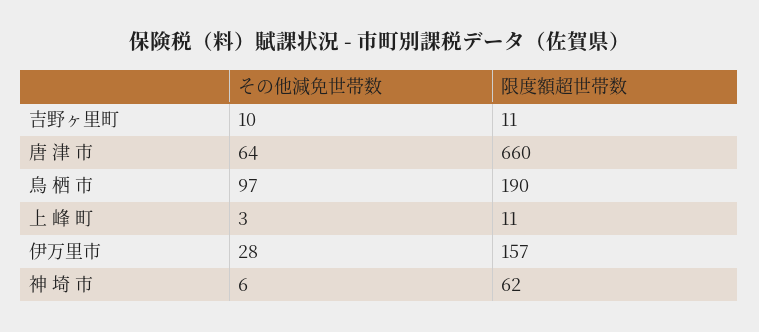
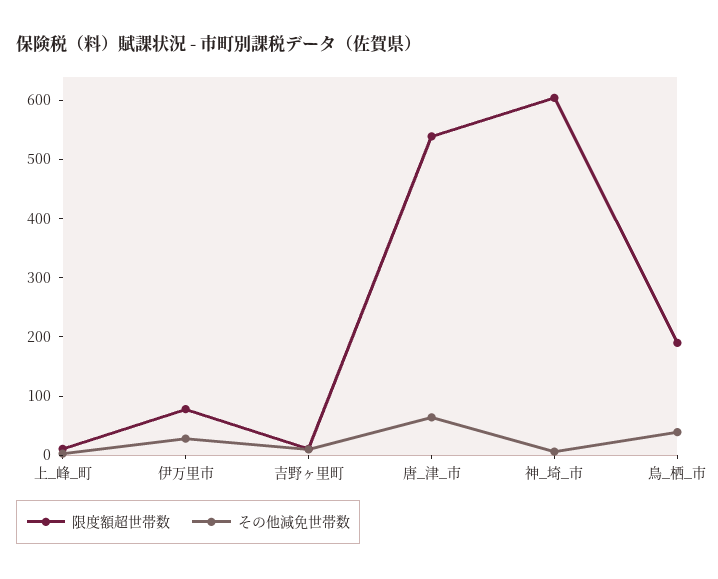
  {
    "その他減免世帯数": {
      "吉野ヶ里町": 10,
      "唐 津 市": 64,
-     "鳥 栖 市": 97,
+     "鳥 栖 市": 40,
      "上 峰 町": 3,
      "伊万里市": 28,
      "神 埼 市": 6
    },
    "限度額超世帯数": {
      "吉野ヶ里町": 11,
-     "唐 津 市": 660,
+     "唐 津 市": 540,
      "鳥 栖 市": 190,
      "上 峰 町": 11,
-     "伊万里市": 157,
+     "伊万里市": 80,
-     "神 埼 市": 62
+     "神 埼 市": 600
    }
  }

